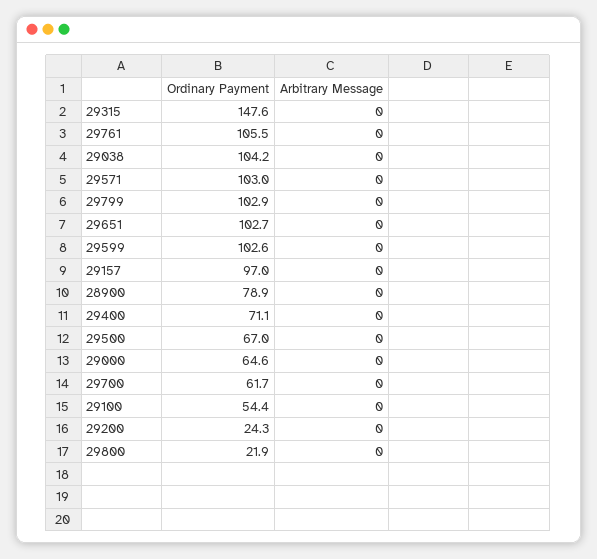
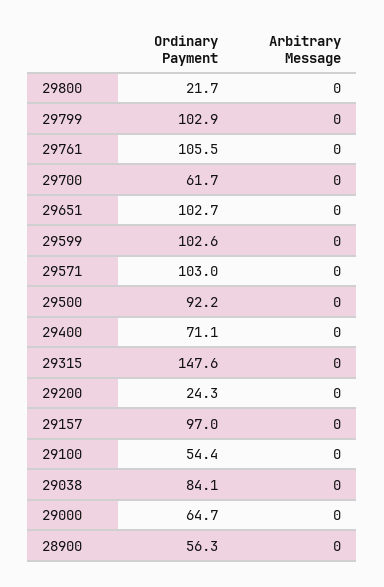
  {
    "Ordinary Payment": {
      "29315": 147.6,
      "29761": 105.5,
-     "29038": 104.2,
+     "29038": 84.1,
      "29571": 103,
      "29799": 102.9,
      "29651": 102.7,
      "29599": 102.6,
      "29157": 97,
-     "28900": 78.9,
+     "28900": 56.3,
      "29400": 71.1,
-     "29500": 67,
+     "29500": 92.2,
-     "29000": 64.6,
+     "29000": 64.7,
      "29700": 61.7,
      "29100": 54.4,
      "29200": 24.3,
-     "29800": 21.9
+     "29800": 21.7
    },
    "Arbitrary Message": {
      "29315": 0,
      "29761": 0,
      "29038": 0,
      "29571": 0,
      "29799": 0,
      "29651": 0,
      "29599": 0,
      "29157": 0,
      "28900": 0,
      "29400": 0,
      "29500": 0,
      "29000": 0,
      "29700": 0,
      "29100": 0,
      "29200": 0,
      "29800": 0
    }
  }

